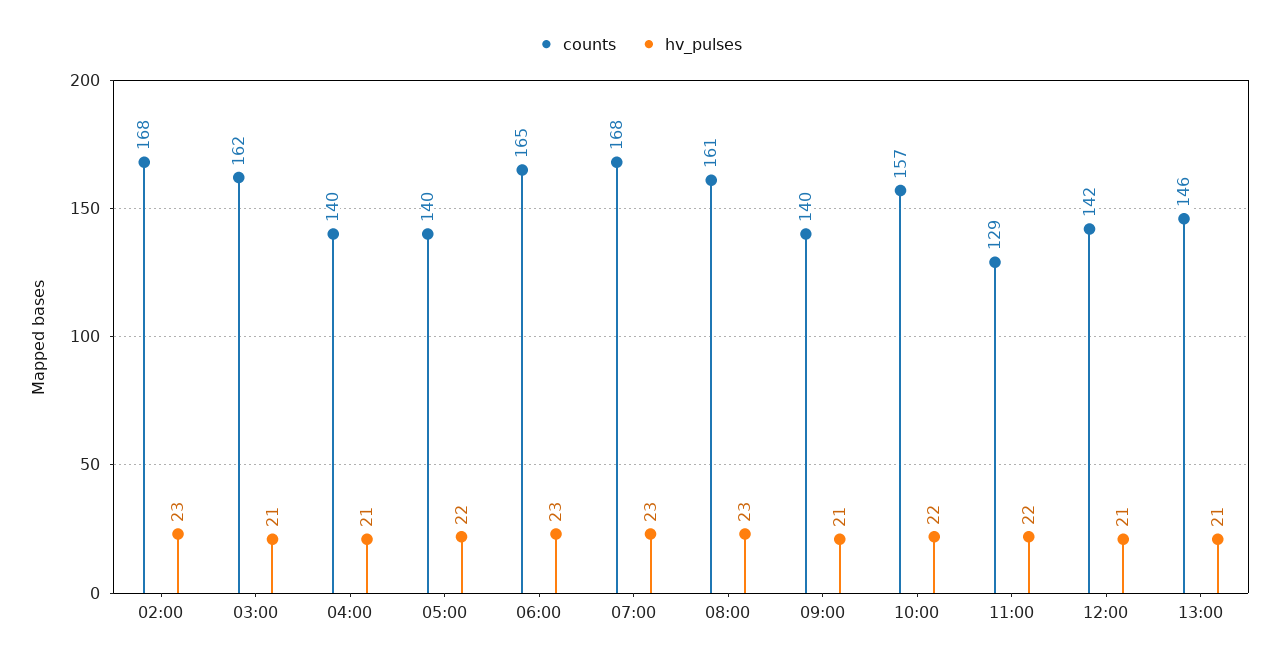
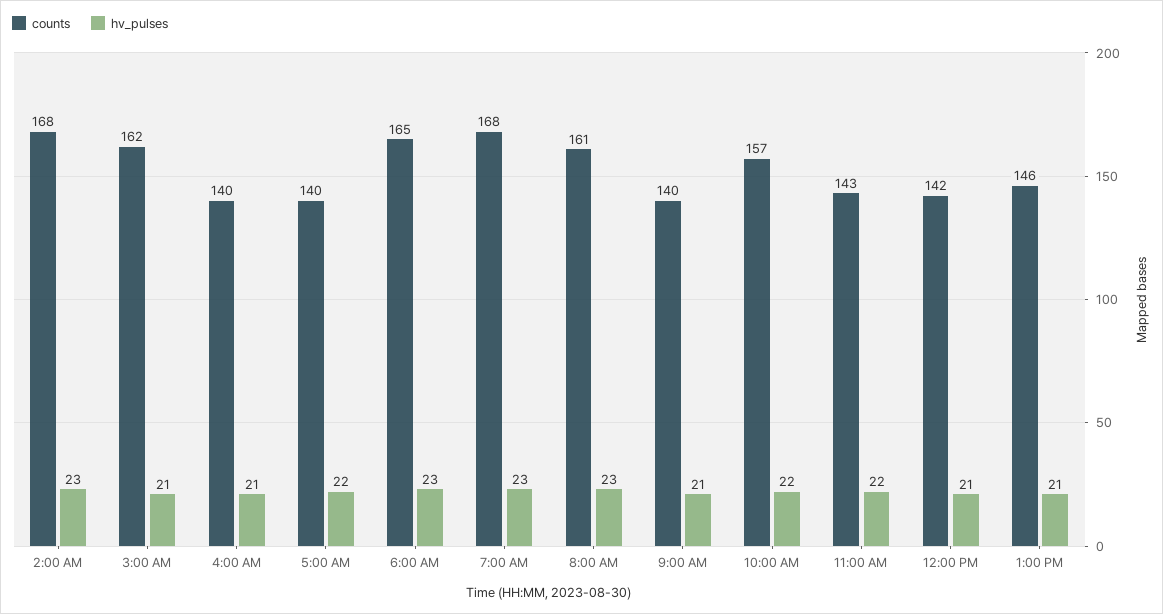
  {
    "counts": {
      "02:00": 168,
      "03:00": 162,
      "04:00": 140,
      "05:00": 140,
      "06:00": 165,
      "07:00": 168,
      "08:00": 161,
      "09:00": 140,
      "10:00": 157,
-     "11:00": 129,
+     "11:00": 143,
      "12:00": 142,
      "13:00": 146
    },
    "hv_pulses": {
      "02:00": 23,
      "03:00": 21,
      "04:00": 21,
      "05:00": 22,
      "06:00": 23,
      "07:00": 23,
      "08:00": 23,
      "09:00": 21,
      "10:00": 22,
      "11:00": 22,
      "12:00": 21,
      "13:00": 21
    }
  }

